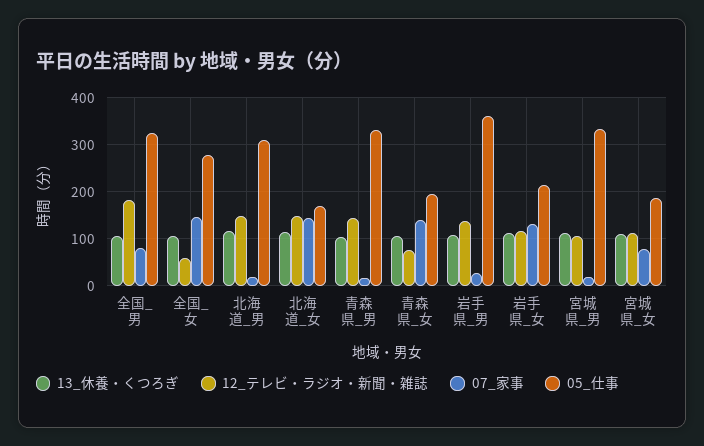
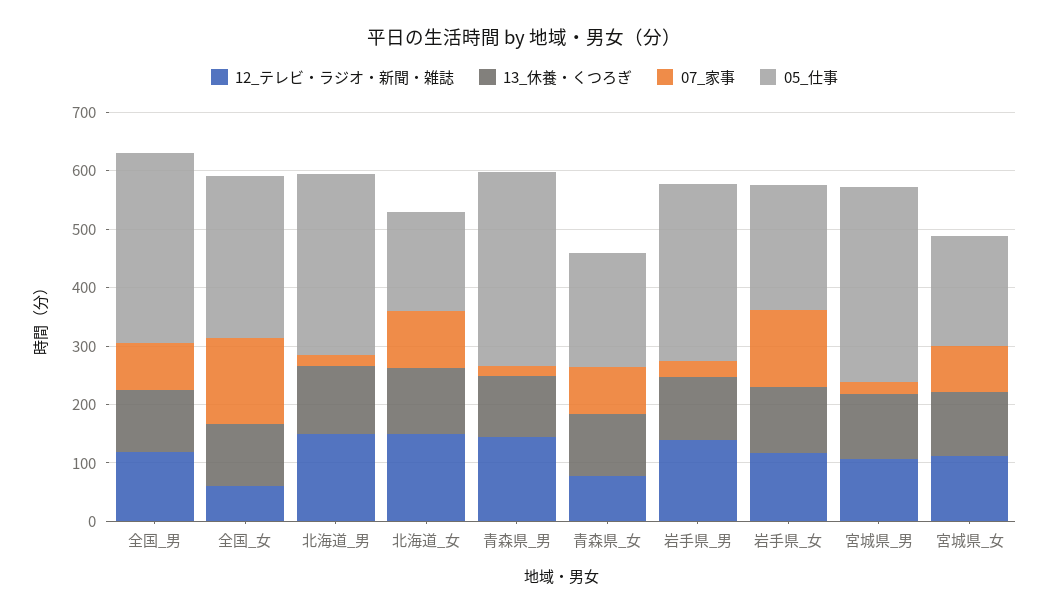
  {
    "13_休養・くつろぎ": {
      "全国_男": 100,
      "全国_女": 100,
      "北海道_男": 120,
      "北海道_女": 120,
      "青森県_男": 100,
      "青森県_女": 100,
      "岩手県_男": 100,
      "岩手県_女": 120,
      "宮城県_男": 120,
      "宮城県_女": 120
    },
    "12_テレビ・ラジオ・新聞・雑誌": {
-     "全国_男": 180,
+     "全国_男": 120,
      "全国_女": 60,
      "北海道_男": 140,
      "北海道_女": 140,
      "青森県_男": 140,
      "青森県_女": 80,
      "岩手県_男": 140,
      "岩手県_女": 120,
      "宮城県_男": 100,
      "宮城県_女": 120
    },
    "07_家事": {
      "全国_男": 80,
      "全国_女": 140,
      "北海道_男": 20,
-     "北海道_女": 140,
+     "北海道_女": 100,
      "青森県_男": 20,
-     "青森県_女": 140,
+     "青森県_女": 80,
      "岩手県_男": 20,
      "岩手県_女": 140,
      "宮城県_男": 20,
      "宮城県_女": 80
    },
    "05_仕事": {
      "全国_男": 320,
      "全国_女": 280,
      "北海道_男": 320,
      "北海道_女": 180,
      "青森県_男": 340,
      "青森県_女": 200,
-     "岩手県_男": 360,
+     "岩手県_男": 300,
      "岩手県_女": 220,
      "宮城県_男": 340,
      "宮城県_女": 180
    }
  }

